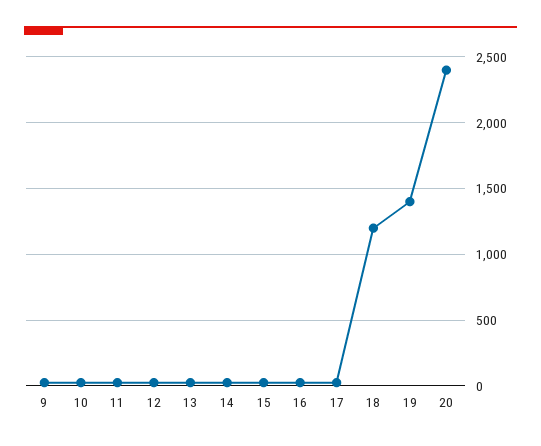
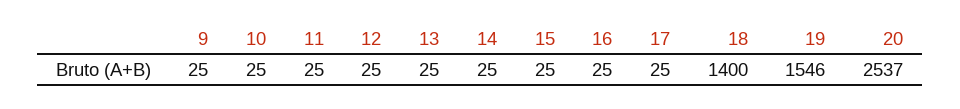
  {
    "9": 25,
    "10": 25,
    "11": 25,
    "12": 25,
    "13": 25,
    "14": 25,
    "15": 25,
    "16": 25,
    "17": 25,
-   "18": 1200,
+   "18": 1400,
-   "19": 1400,
+   "19": 1546,
-   "20": 2400
+   "20": 2537
  }

